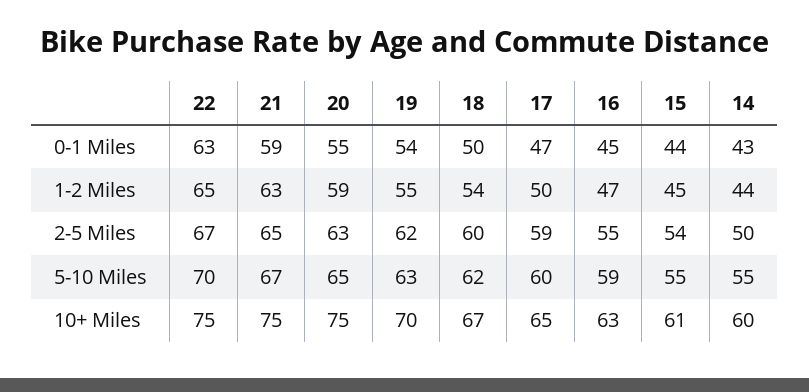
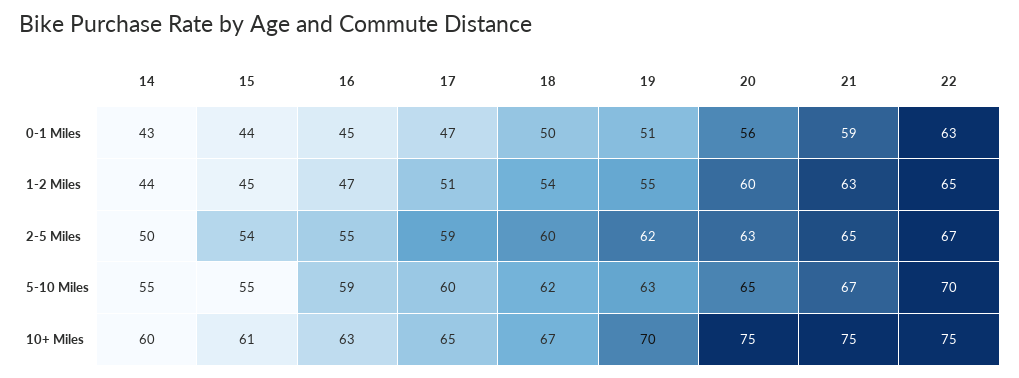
  {
    "22": {
      "0-1 Miles": 63,
      "1-2 Miles": 65,
      "2-5 Miles": 67,
      "5-10 Miles": 70,
      "10+ Miles": 75
    },
    "21": {
      "0-1 Miles": 59,
      "1-2 Miles": 63,
      "2-5 Miles": 65,
      "5-10 Miles": 67,
      "10+ Miles": 75
    },
    "20": {
-     "0-1 Miles": 55,
+     "0-1 Miles": 56,
-     "1-2 Miles": 59,
+     "1-2 Miles": 60,
      "2-5 Miles": 63,
      "5-10 Miles": 65,
      "10+ Miles": 75
    },
    "19": {
-     "0-1 Miles": 54,
+     "0-1 Miles": 51,
      "1-2 Miles": 55,
      "2-5 Miles": 62,
      "5-10 Miles": 63,
      "10+ Miles": 70
    },
    "18": {
      "0-1 Miles": 50,
      "1-2 Miles": 54,
      "2-5 Miles": 60,
      "5-10 Miles": 62,
      "10+ Miles": 67
    },
    "17": {
      "0-1 Miles": 47,
-     "1-2 Miles": 50,
+     "1-2 Miles": 51,
      "2-5 Miles": 59,
      "5-10 Miles": 60,
      "10+ Miles": 65
    },
    "16": {
      "0-1 Miles": 45,
      "1-2 Miles": 47,
      "2-5 Miles": 55,
      "5-10 Miles": 59,
      "10+ Miles": 63
    },
    "15": {
      "0-1 Miles": 44,
      "1-2 Miles": 45,
      "2-5 Miles": 54,
      "5-10 Miles": 55,
      "10+ Miles": 61
    },
    "14": {
      "0-1 Miles": 43,
      "1-2 Miles": 44,
      "2-5 Miles": 50,
      "5-10 Miles": 55,
      "10+ Miles": 60
    }
  }

